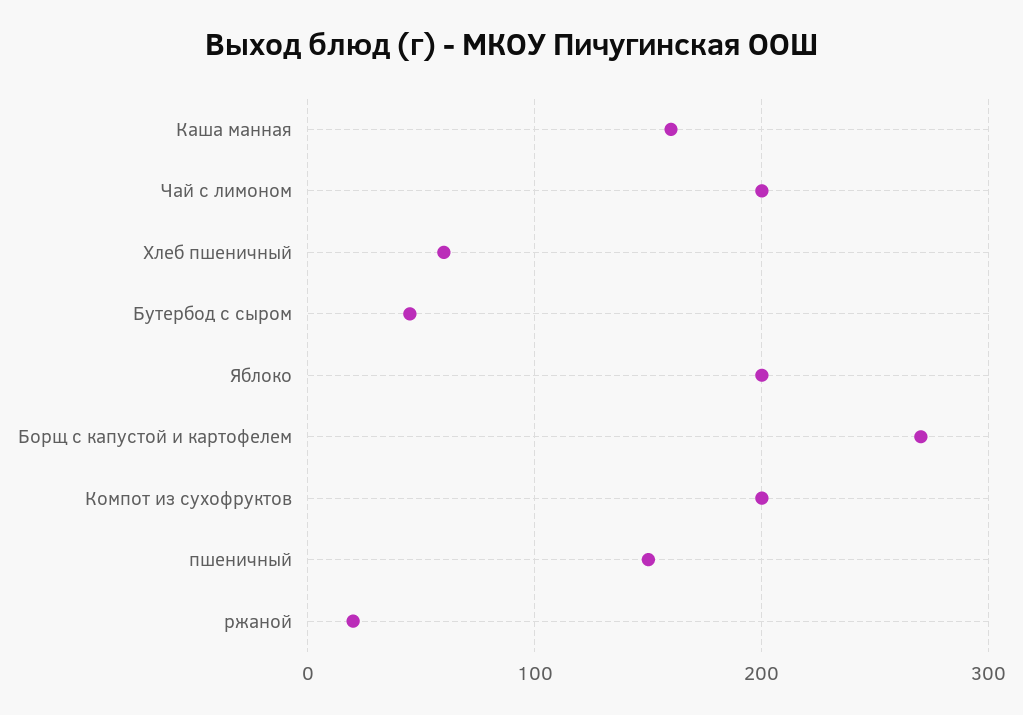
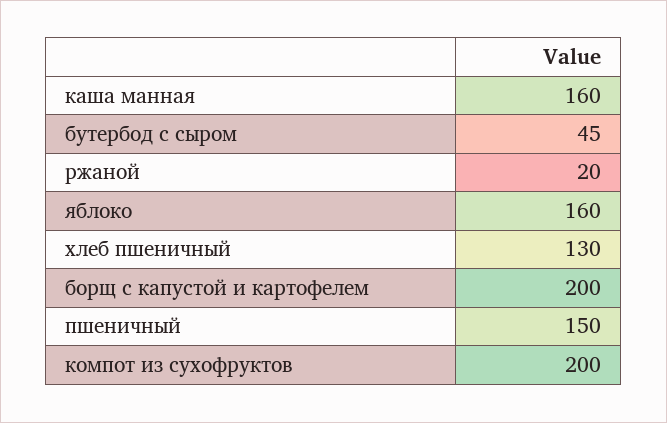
  {
    "Каша манная": 160,
-   "Чай с лимоном": 200,
-   "Хлеб пшеничный": 60,
+   "Хлеб пшеничный": 130,
    "Бутербод с сыром": 45,
-   "Яблоко": 200,
+   "Яблоко": 160,
-   "Борщ с капустой и картофелем": 270,
+   "Борщ с капустой и картофелем": 200,
    "Компот из сухофруктов": 200,
    "пшеничный": 150,
    "ржаной": 20
  }

